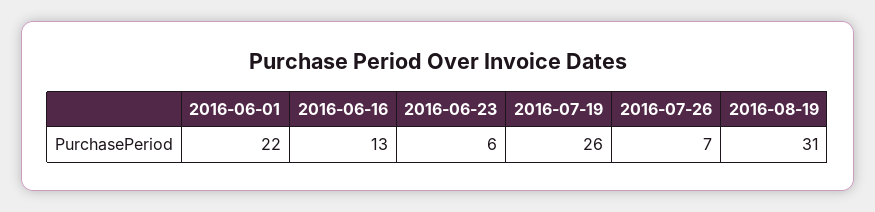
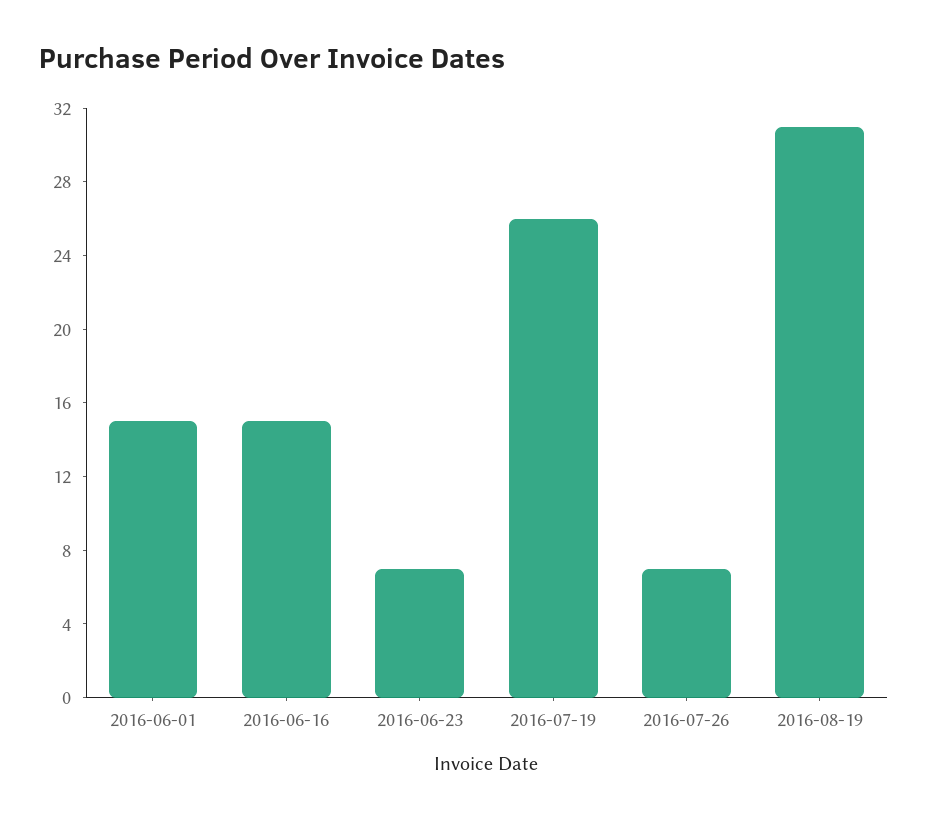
  {
-   "2016-06-01": 22,
+   "2016-06-01": 15,
-   "2016-06-16": 13,
+   "2016-06-16": 15,
-   "2016-06-23": 6,
+   "2016-06-23": 7,
    "2016-07-19": 26,
    "2016-07-26": 7,
    "2016-08-19": 31
  }

